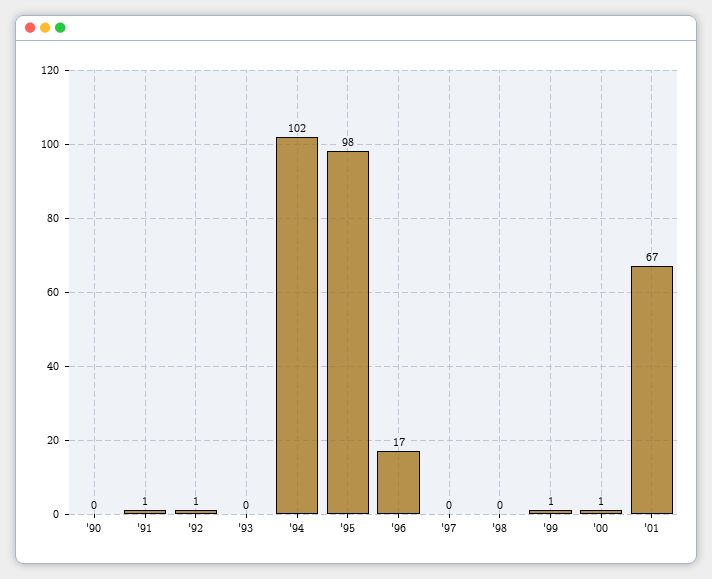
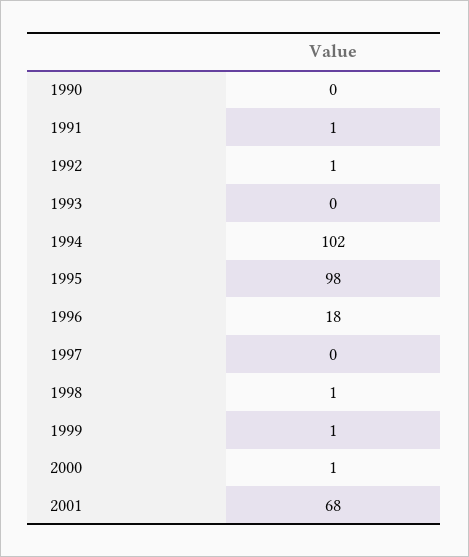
  {
    "'90": 0,
    "'91": 1,
    "'92": 1,
    "'93": 0,
    "'94": 102,
    "'95": 98,
-   "'96": 17,
+   "'96": 18,
    "'97": 0,
-   "'98": 0,
+   "'98": 1,
    "'99": 1,
    "'00": 1,
-   "'01": 67
+   "'01": 68
  }

